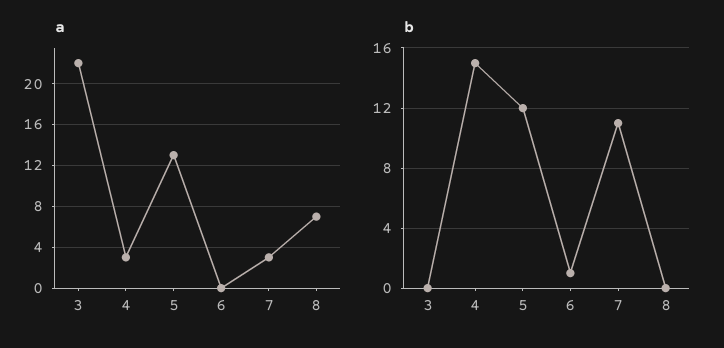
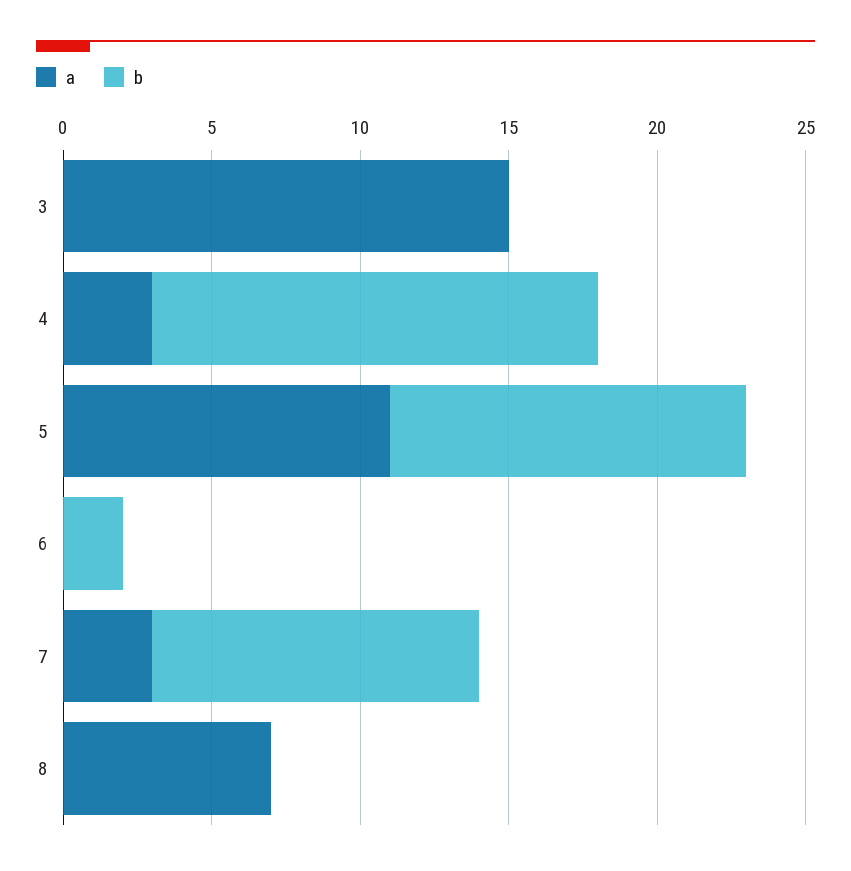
  {
    "a": {
-     "3": 22,
+     "3": 15,
      "4": 3,
-     "5": 13,
+     "5": 11,
      "6": 0,
      "7": 3,
      "8": 7
    },
    "b": {
      "3": 0,
      "4": 15,
      "5": 12,
-     "6": 1,
+     "6": 2,
      "7": 11,
      "8": 0
    }
  }

